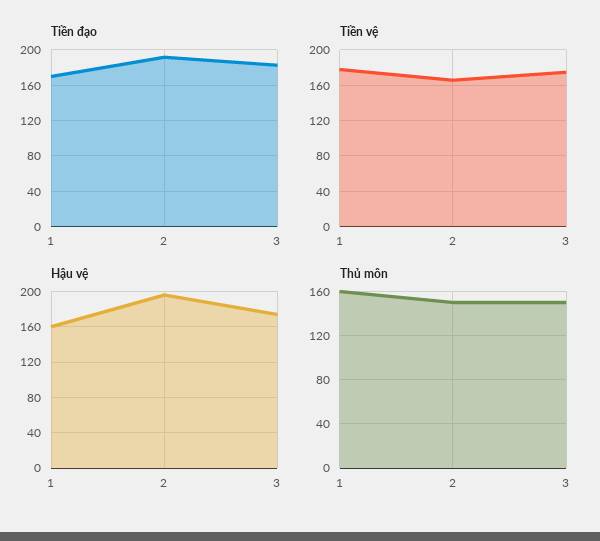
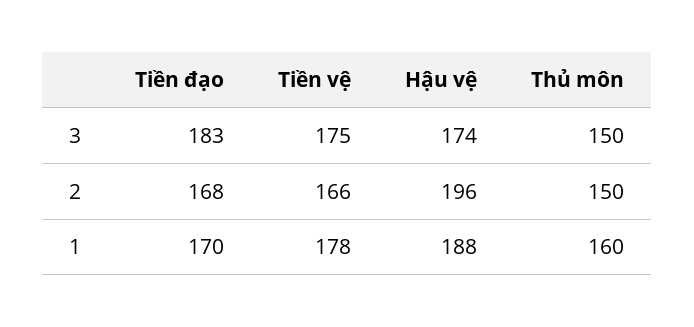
  {
    "Tiền đạo": {
      "1": 170,
-     "2": 190,
+     "2": 168,
      "3": 183
    },
    "Tiền vệ": {
      "1": 178,
      "2": 166,
      "3": 175
    },
    "Hậu vệ": {
-     "1": 160,
+     "1": 188,
      "2": 196,
      "3": 174
    },
    "Thủ môn": {
      "1": 160,
      "2": 150,
      "3": 150
    }
  }

